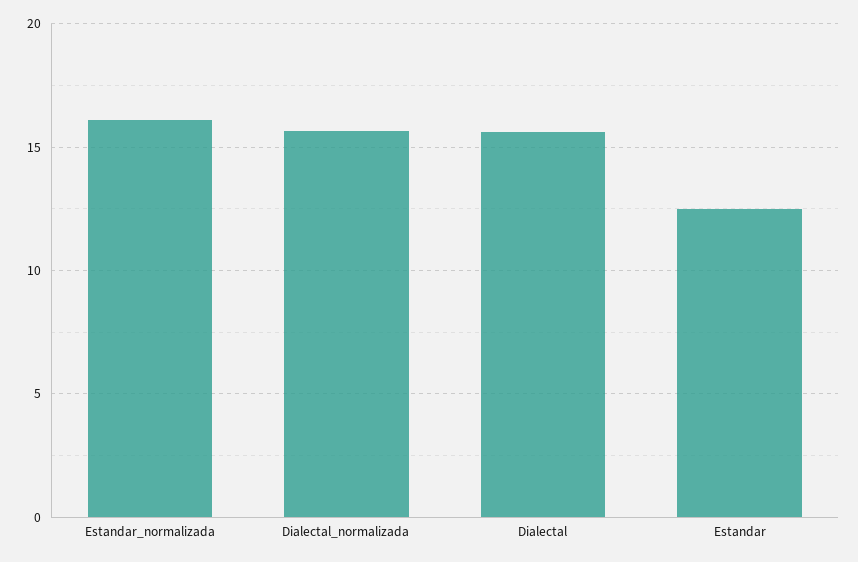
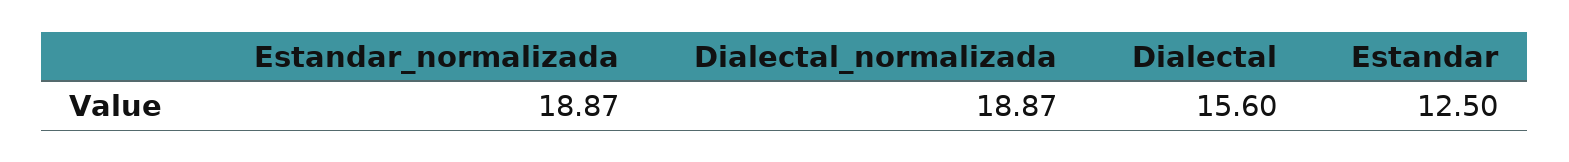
  {
-   "Estandar_normalizada": 16,
+   "Estandar_normalizada": 18.87,
-   "Dialectal_normalizada": 15.5,
+   "Dialectal_normalizada": 18.87,
    "Dialectal": 15.6,
    "Estandar": 12.5
  }

